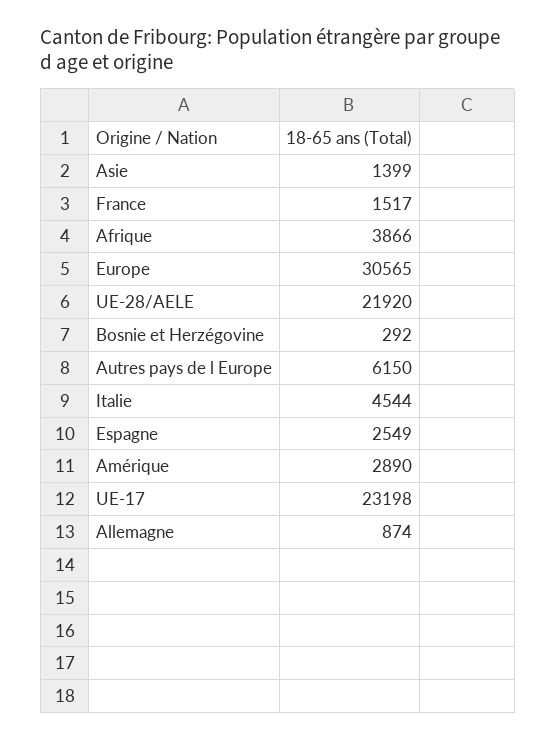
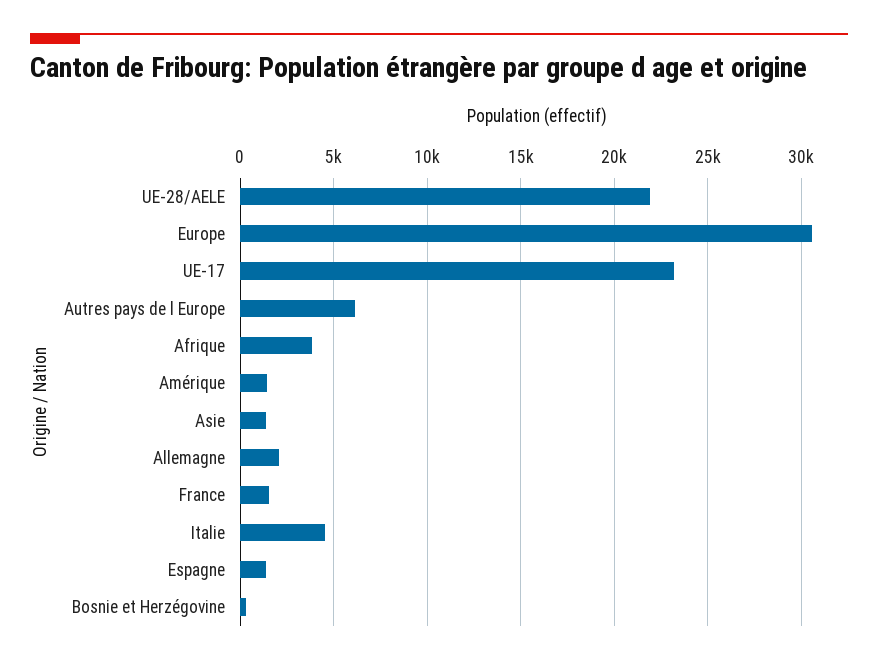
  {
    "Asie": 1399,
    "France": 1517,
    "Afrique": 3866,
    "Europe": 30565,
    "UE-28/AELE": 21920,
    "Bosnie et Herzégovine": 292,
    "Autres pays de l Europe": 6150,
    "Italie": 4544,
-   "Espagne": 2549,
+   "Espagne": 1500,
-   "Amérique": 2890,
+   "Amérique": 1500,
    "UE-17": 23198,
-   "Allemagne": 874
+   "Allemagne": 2000
  }

